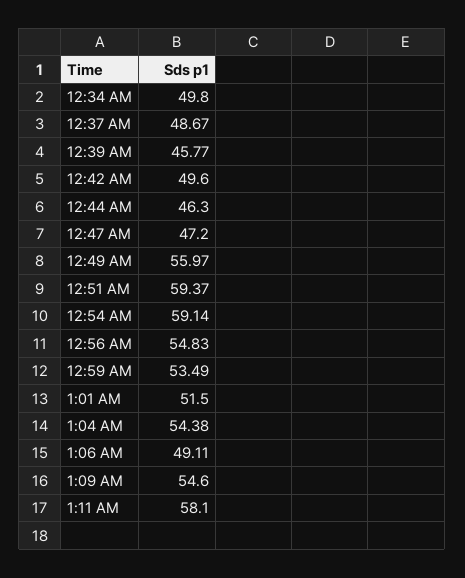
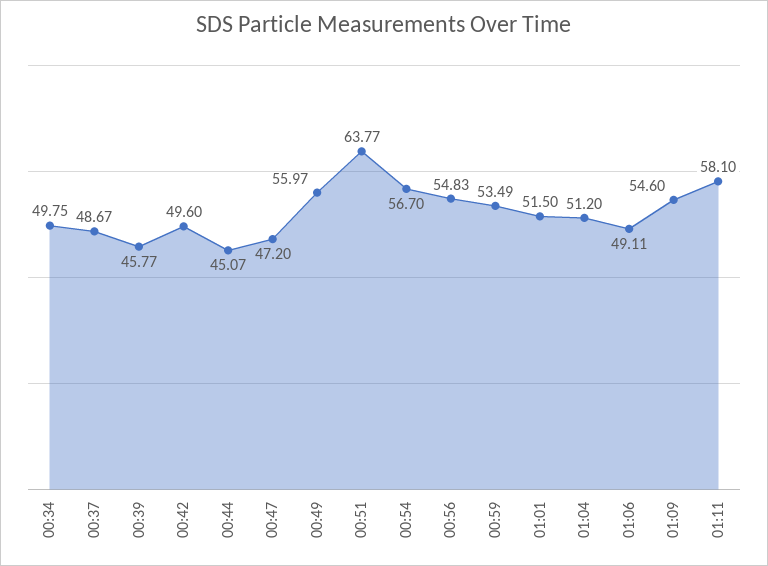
  {
-   "12:34 AM": 49.8,
+   "12:34 AM": 49.75,
    "12:37 AM": 48.67,
    "12:39 AM": 45.77,
    "12:42 AM": 49.6,
-   "12:44 AM": 46.3,
+   "12:44 AM": 45.07,
    "12:47 AM": 47.2,
    "12:49 AM": 55.97,
-   "12:51 AM": 59.37,
+   "12:51 AM": 63.77,
-   "12:54 AM": 59.14,
+   "12:54 AM": 56.7,
    "12:56 AM": 54.83,
    "12:59 AM": 53.49,
    "1:01 AM": 51.5,
-   "1:04 AM": 54.38,
+   "1:04 AM": 51.2,
    "1:06 AM": 49.11,
    "1:09 AM": 54.6,
    "1:11 AM": 58.1
  }

